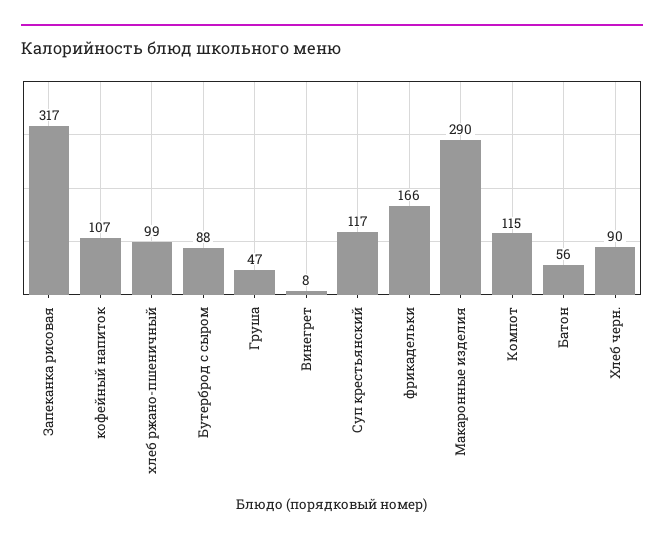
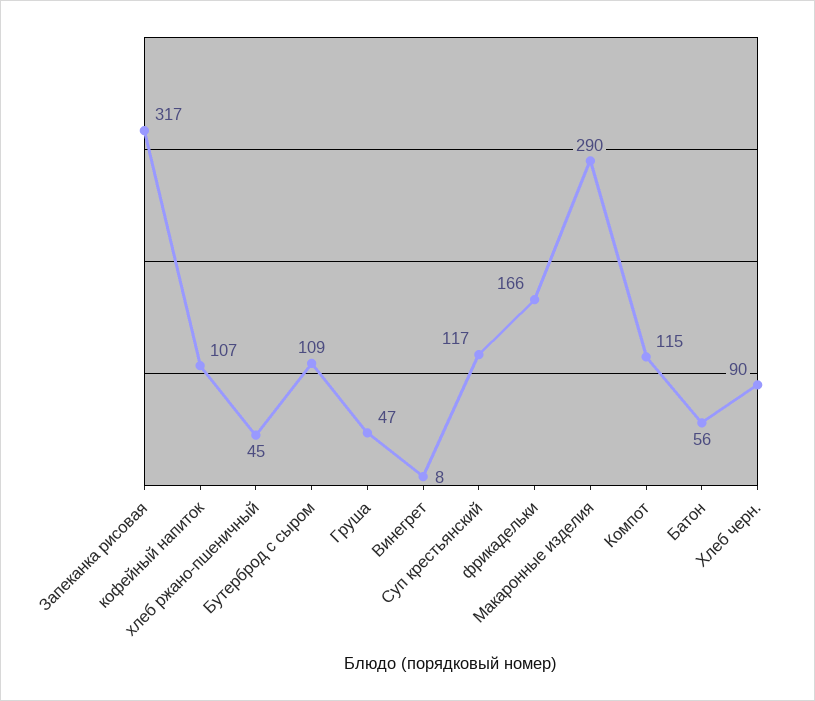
  {
    "Запеканка рисовая": 317,
    "кофейный напиток": 107,
-   "хлеб ржано-пшеничный": 99,
+   "хлеб ржано-пшеничный": 45,
-   "Бутерброд с сыром": 88,
+   "Бутерброд с сыром": 109,
    "Груша": 47,
    "Винегрет": 8,
    "Суп крестьянский": 117,
    "фрикадельки": 166,
    "Макаронные изделия": 290,
    "Компот": 115,
    "Батон": 56,
    "Хлеб черн.": 90
  }

